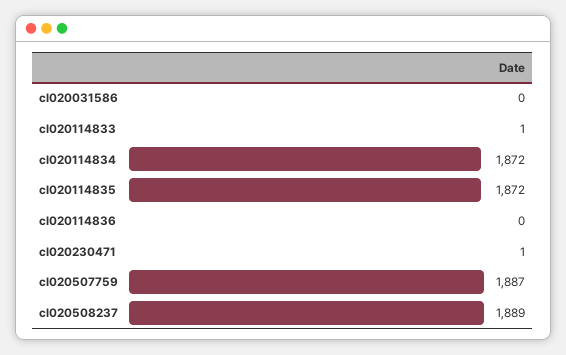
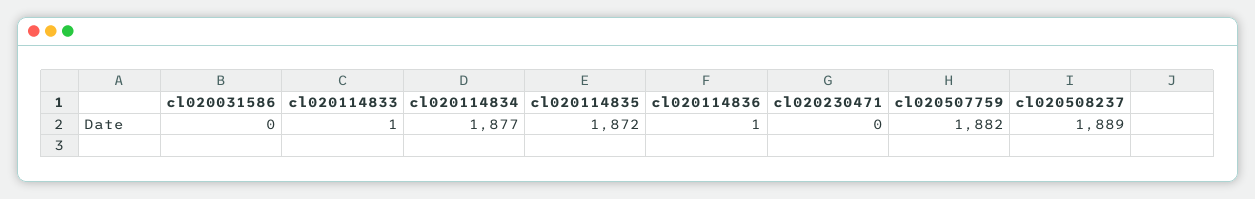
  {
    "cl020031586": 0,
    "cl020114833": 1,
-   "cl020114834": 1872,
+   "cl020114834": 1877,
    "cl020114835": 1872,
-   "cl020114836": 0,
+   "cl020114836": 1,
-   "cl020230471": 1,
+   "cl020230471": 0,
-   "cl020507759": 1887,
+   "cl020507759": 1882,
    "cl020508237": 1889
  }

